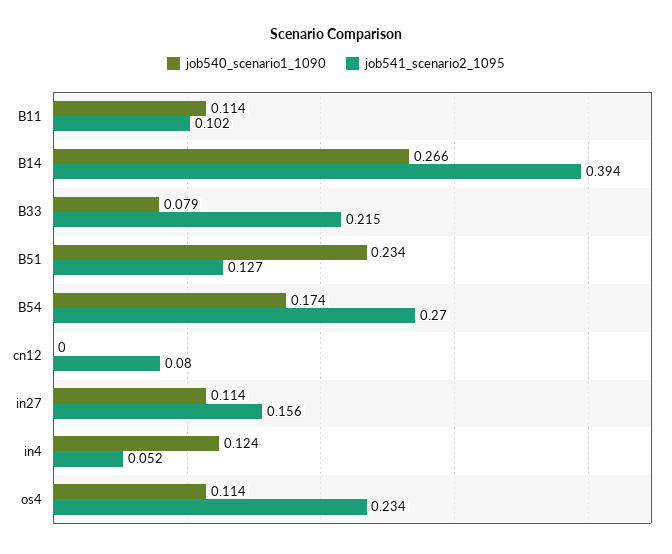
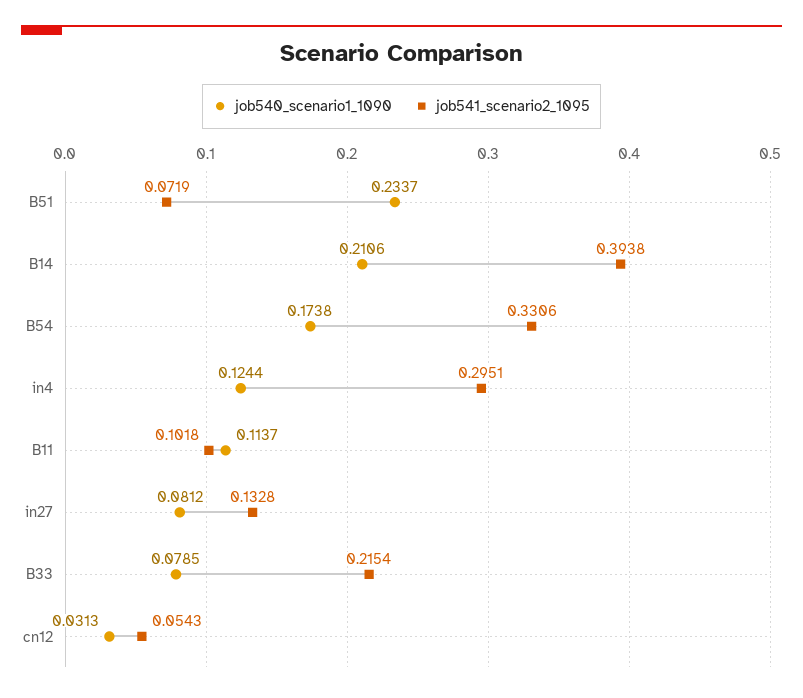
  {
    "job540_scenario1_1090": {
      "B11": 0.1137,
-     "B14": 0.266,
+     "B14": 0.2106,
      "B33": 0.0785,
      "B51": 0.2337,
      "B54": 0.1738,
-     "cn12": 0,
+     "cn12": 0.0313,
-     "in27": 0.114,
+     "in27": 0.0812,
-     "in4": 0.1244,
+     "in4": 0.1244
-     "os4": 0.114
    },
    "job541_scenario2_1095": {
      "B11": 0.1018,
      "B14": 0.3938,
      "B33": 0.2154,
-     "B51": 0.127,
+     "B51": 0.0719,
-     "B54": 0.27,
+     "B54": 0.3306,
-     "cn12": 0.08,
+     "cn12": 0.0543,
-     "in27": 0.156,
+     "in27": 0.1328,
-     "in4": 0.052,
+     "in4": 0.2951
-     "os4": 0.234
    }
  }

